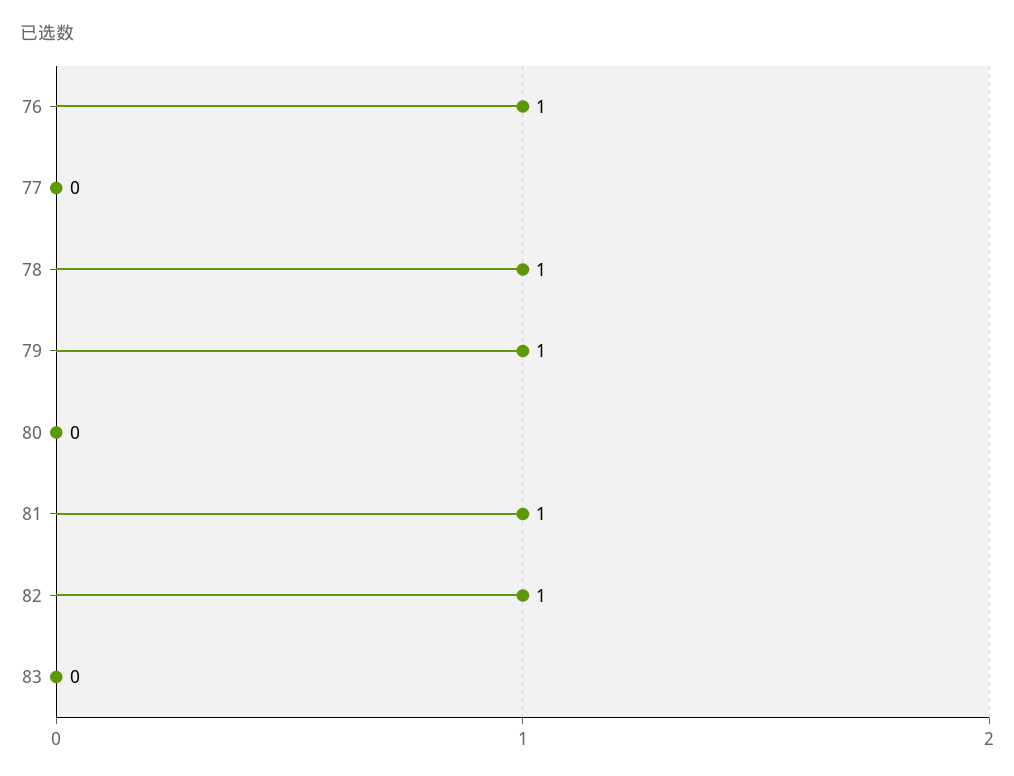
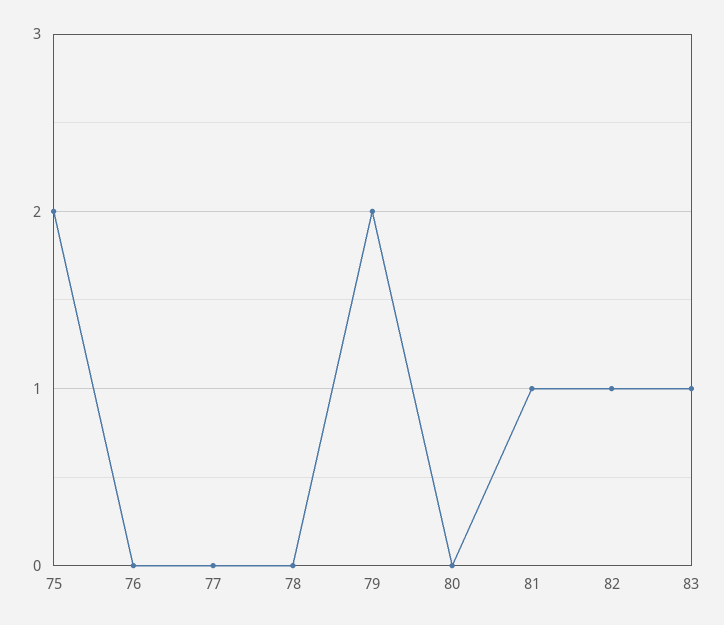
  {
-   "76": 1,
+   "76": 0,
    "77": 0,
-   "78": 1,
+   "78": 0,
-   "79": 1,
+   "79": 2,
    "80": 0,
    "81": 1,
    "82": 1,
-   "83": 0
+   "83": 1,
+   "75": 2
  }

